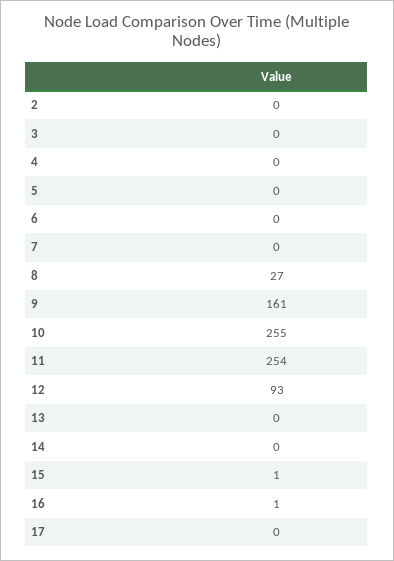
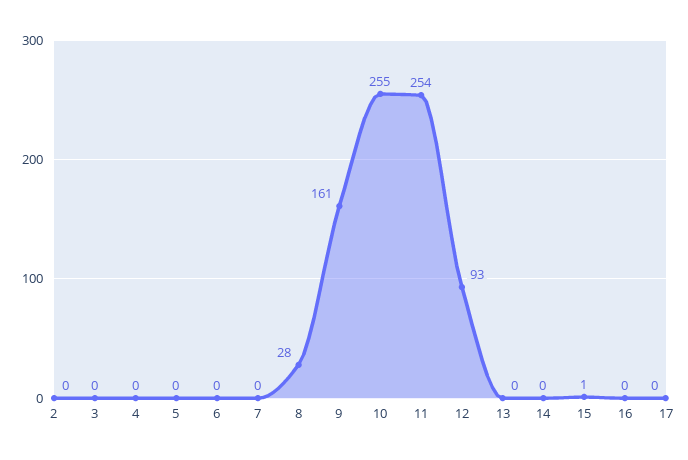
  {
    "2": 0,
    "3": 0,
    "4": 0,
    "5": 0,
    "6": 0,
    "7": 0,
-   "8": 27,
+   "8": 28,
    "9": 161,
    "10": 255,
    "11": 254,
    "12": 93,
    "13": 0,
    "14": 0,
    "15": 1,
-   "16": 1,
+   "16": 0,
    "17": 0
  }

